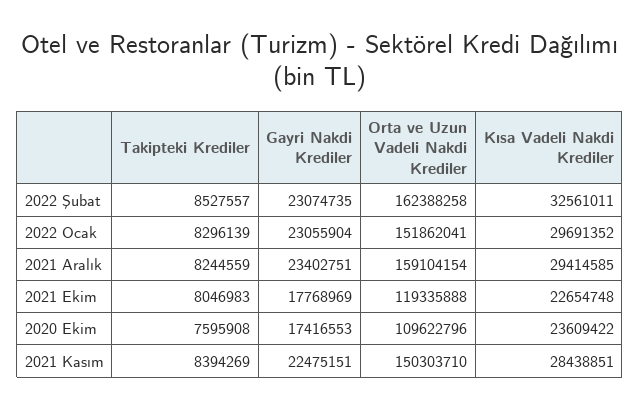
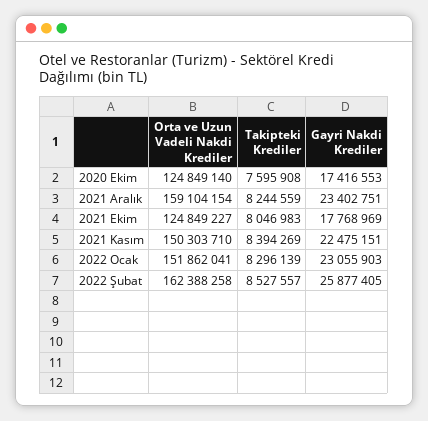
  {
    "Takipteki Krediler": {
      "2022 Şubat": 8527557,
      "2022 Ocak": 8296139,
      "2021 Aralık": 8244559,
      "2021 Ekim": 8046983,
      "2020 Ekim": 7595908,
      "2021 Kasım": 8394269
    },
    "Gayri Nakdi Krediler": {
-     "2022 Şubat": 23074735,
+     "2022 Şubat": 25877405,
-     "2022 Ocak": 23055904,
+     "2022 Ocak": 23055903,
      "2021 Aralık": 23402751,
      "2021 Ekim": 17768969,
      "2020 Ekim": 17416553,
      "2021 Kasım": 22475151
    },
    "Orta ve Uzun Vadeli Nakdi Krediler": {
      "2022 Şubat": 162388258,
      "2022 Ocak": 151862041,
      "2021 Aralık": 159104154,
-     "2021 Ekim": 119335888,
+     "2021 Ekim": 124849227,
-     "2020 Ekim": 109622796,
+     "2020 Ekim": 124849140,
      "2021 Kasım": 150303710
-   },
+   }
-   "Kısa Vadeli Nakdi Krediler": {
-     "2022 Şubat": 32561011,
-     "2022 Ocak": 29691352,
-     "2021 Aralık": 29414585,
-     "2021 Ekim": 22654748,
-     "2020 Ekim": 23609422,
-     "2021 Kasım": 28438851
-   }
  }

